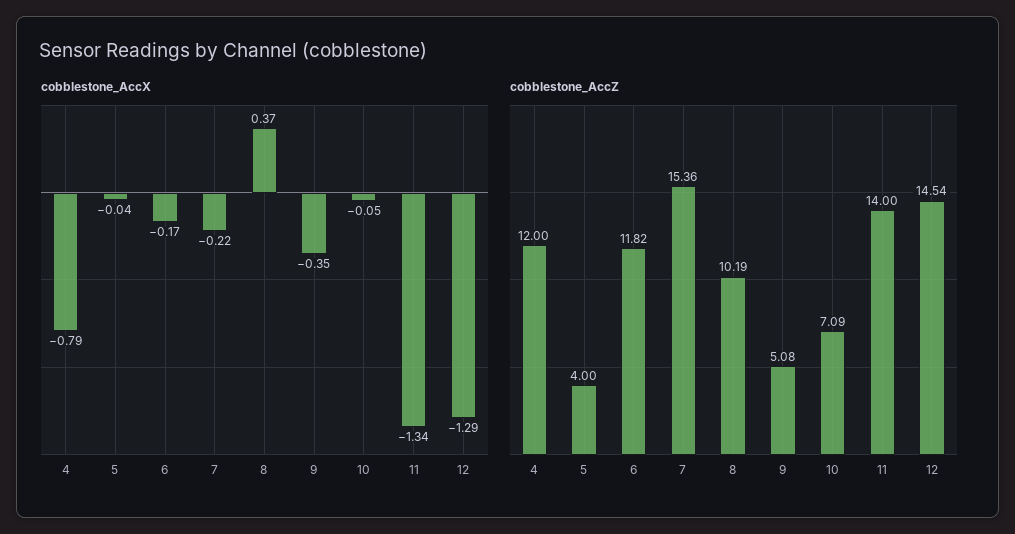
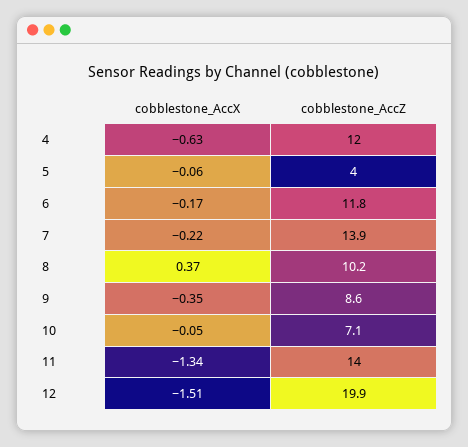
  {
    "cobblestone_AccX": {
-     "4": -0.79,
+     "4": -0.63,
-     "5": -0.04,
+     "5": -0.06,
      "6": -0.17,
      "7": -0.22,
      "8": 0.37,
      "9": -0.35,
      "10": -0.05,
      "11": -1.34,
-     "12": -1.29
+     "12": -1.51
    },
    "cobblestone_AccZ": {
      "4": 12,
      "5": 4,
      "6": 11.82,
-     "7": 15.36,
+     "7": 13.9,
      "8": 10.19,
-     "9": 5.08,
+     "9": 8.6,
      "10": 7.09,
      "11": 14,
-     "12": 14.54
+     "12": 19.9
    }
  }

